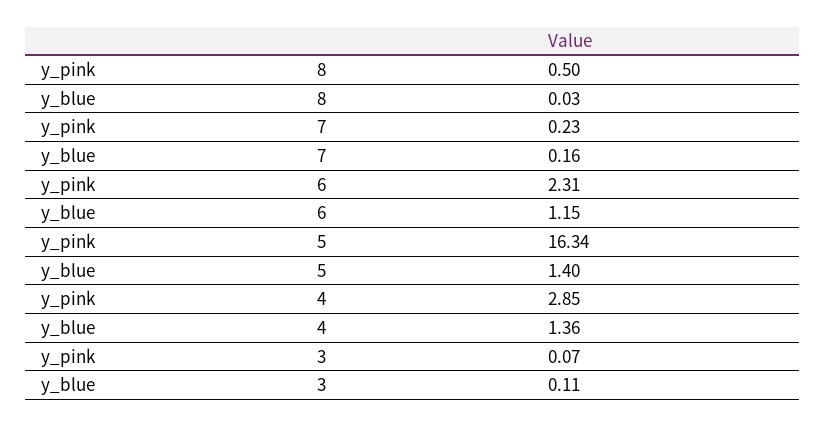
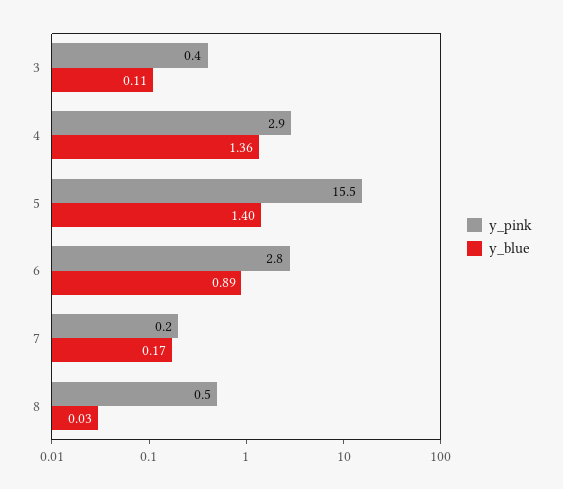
  {
    "y_pink": {
      "8": 0.5,
      "7": 0.23,
-     "6": 2.31,
+     "6": 2.8,
-     "5": 16.34,
+     "5": 15.5,
      "4": 2.85,
-     "3": 0.07
+     "3": 0.4
    },
    "y_blue": {
      "8": 0.03,
-     "7": 0.16,
+     "7": 0.17,
-     "6": 1.15,
+     "6": 0.89,
      "5": 1.4,
      "4": 1.36,
      "3": 0.11
    }
  }

